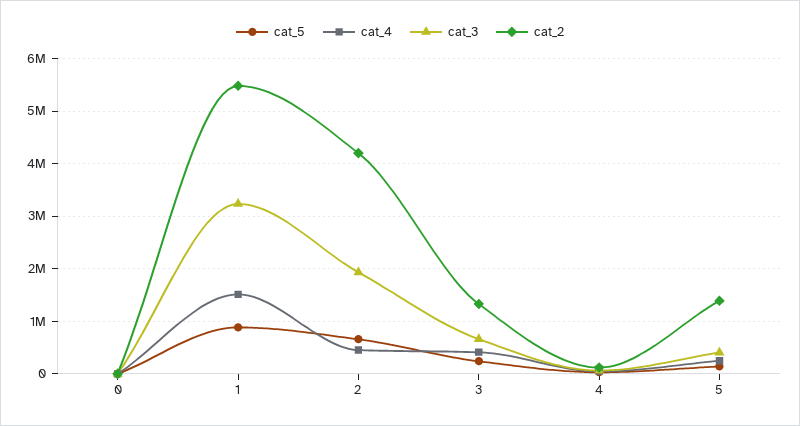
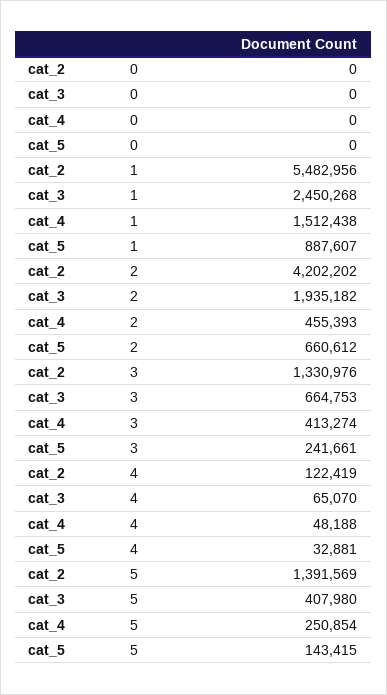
  {
    "cat_5": {
      "0": 0,
      "1": 887607,
      "2": 660612,
      "3": 241661,
      "4": 32881,
      "5": 143415
    },
    "cat_4": {
      "0": 0,
      "1": 1512438,
      "2": 455393,
      "3": 413274,
      "4": 48188,
      "5": 250854
    },
    "cat_3": {
      "0": 0,
-     "1": 3200000,
+     "1": 2450268,
      "2": 1935182,
      "3": 664753,
      "4": 65070,
      "5": 407980
    },
    "cat_2": {
      "0": 0,
      "1": 5482956,
      "2": 4202202,
      "3": 1330976,
      "4": 122419,
      "5": 1391569
    }
  }

